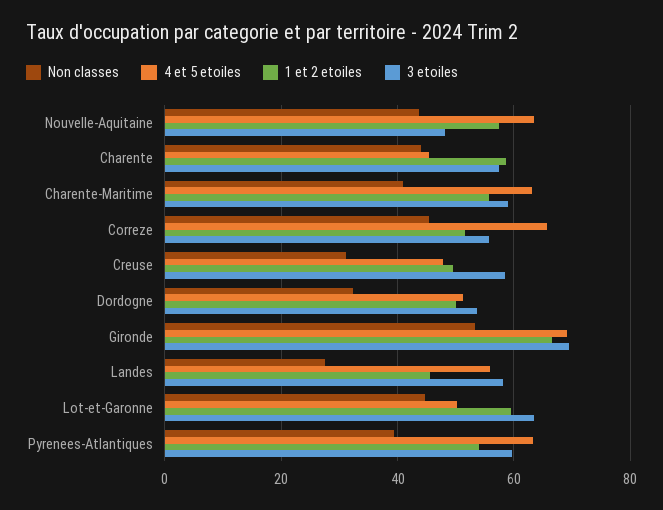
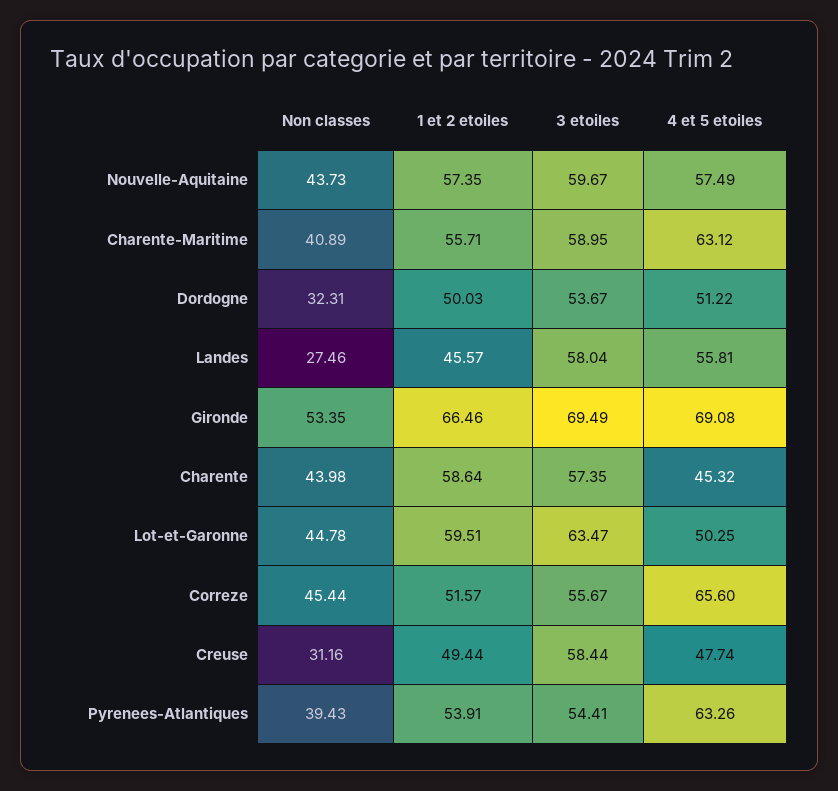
  {
    "Non classes": {
      "Nouvelle-Aquitaine": 43.73,
      "Charente": 43.98,
      "Charente-Maritime": 40.89,
      "Correze": 45.44,
      "Creuse": 31.16,
      "Dordogne": 32.31,
      "Gironde": 53.35,
      "Landes": 27.46,
      "Lot-et-Garonne": 44.78,
      "Pyrenees-Atlantiques": 39.43
    },
    "4 et 5 etoiles": {
-     "Nouvelle-Aquitaine": 64,
+     "Nouvelle-Aquitaine": 57.49,
      "Charente": 45.32,
      "Charente-Maritime": 63.12,
      "Correze": 65.6,
      "Creuse": 47.74,
      "Dordogne": 51.22,
      "Gironde": 69.08,
      "Landes": 55.81,
      "Lot-et-Garonne": 50.25,
      "Pyrenees-Atlantiques": 63.26
    },
    "1 et 2 etoiles": {
      "Nouvelle-Aquitaine": 57.35,
      "Charente": 58.64,
      "Charente-Maritime": 55.71,
      "Correze": 51.57,
      "Creuse": 49.44,
      "Dordogne": 50.03,
      "Gironde": 66.46,
      "Landes": 45.57,
      "Lot-et-Garonne": 59.51,
      "Pyrenees-Atlantiques": 53.91
    },
    "3 etoiles": {
-     "Nouvelle-Aquitaine": 48,
+     "Nouvelle-Aquitaine": 59.67,
      "Charente": 57.35,
      "Charente-Maritime": 58.95,
      "Correze": 55.67,
      "Creuse": 58.44,
      "Dordogne": 53.67,
      "Gironde": 69.49,
      "Landes": 58.04,
      "Lot-et-Garonne": 63.47,
-     "Pyrenees-Atlantiques": 60
+     "Pyrenees-Atlantiques": 54.41
    }
  }

